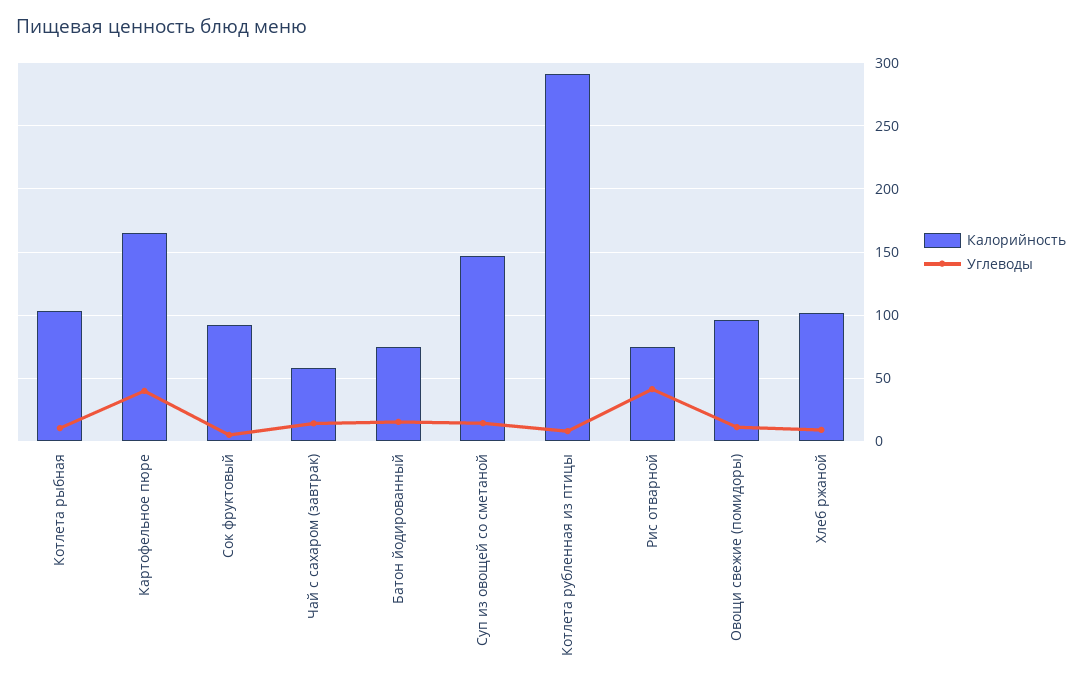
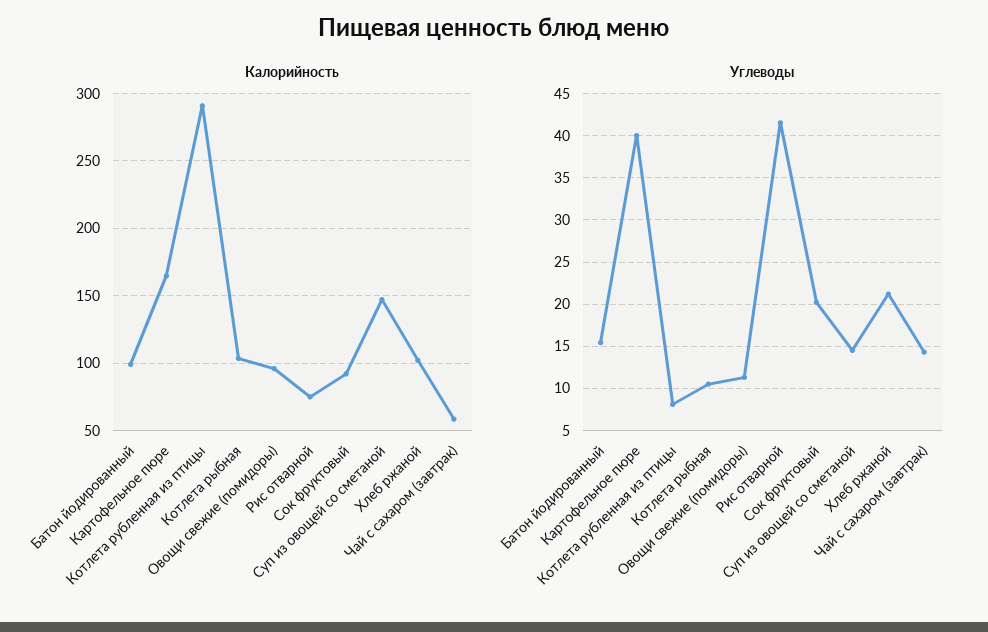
  {
    "Калорийность": {
      "Котлета рыбная": 105,
      "Картофельное пюре": 165,
      "Сок фруктовый": 90,
      "Чай с сахаром (завтрак)": 60,
-     "Батон йодированный": 75,
+     "Батон йодированный": 100,
      "Суп из овощей со сметаной": 145,
      "Котлета рубленная из птицы": 290,
      "Рис отварной": 75,
      "Овощи свежие (помидоры)": 95,
      "Хлеб ржаной": 100
    },
    "Углеводы": {
      "Котлета рыбная": 11,
      "Картофельное пюре": 40,
-     "Сок фруктовый": 5,
+     "Сок фруктовый": 20,
      "Чай с сахаром (завтрак)": 14,
      "Батон йодированный": 15,
      "Суп из овощей со сметаной": 15,
      "Котлета рубленная из птицы": 8,
      "Рис отварной": 42,
      "Овощи свежие (помидоры)": 11,
-     "Хлеб ржаной": 10
+     "Хлеб ржаной": 21
    }
  }

